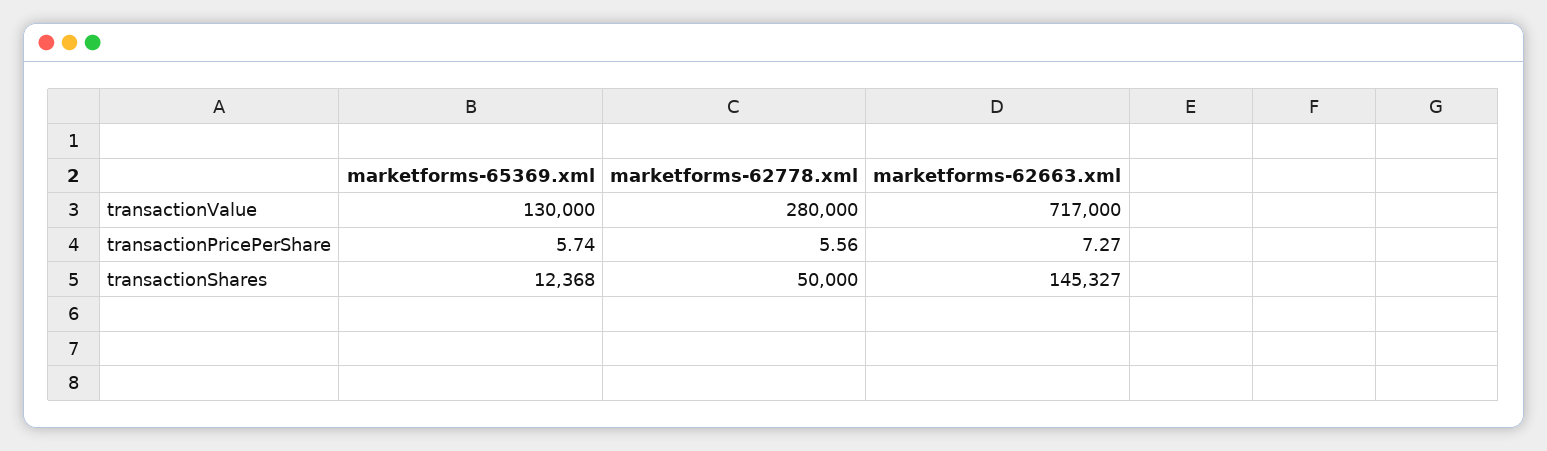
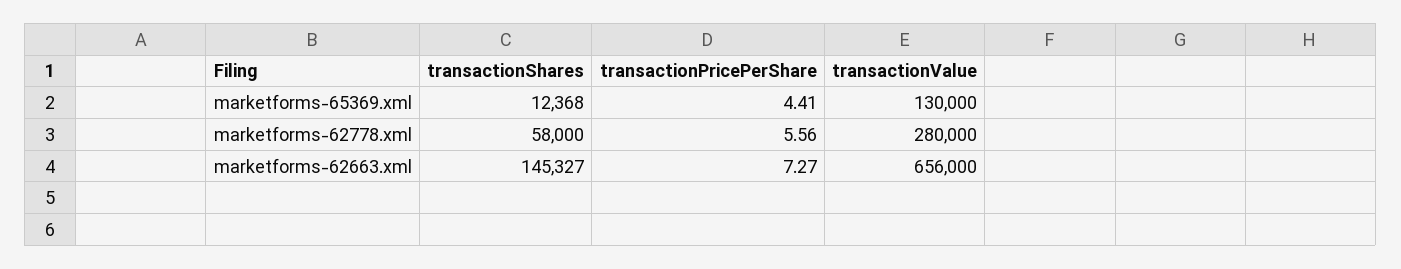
  {
    "marketforms-65369.xml": {
      "transactionValue": 130000,
-     "transactionPricePerShare": 5.74,
+     "transactionPricePerShare": 4.41,
      "transactionShares": 12368
    },
    "marketforms-62778.xml": {
      "transactionValue": 280000,
      "transactionPricePerShare": 5.56,
-     "transactionShares": 50000
+     "transactionShares": 58000
    },
    "marketforms-62663.xml": {
-     "transactionValue": 717000,
+     "transactionValue": 656000,
      "transactionPricePerShare": 7.27,
      "transactionShares": 145327
    }
  }

